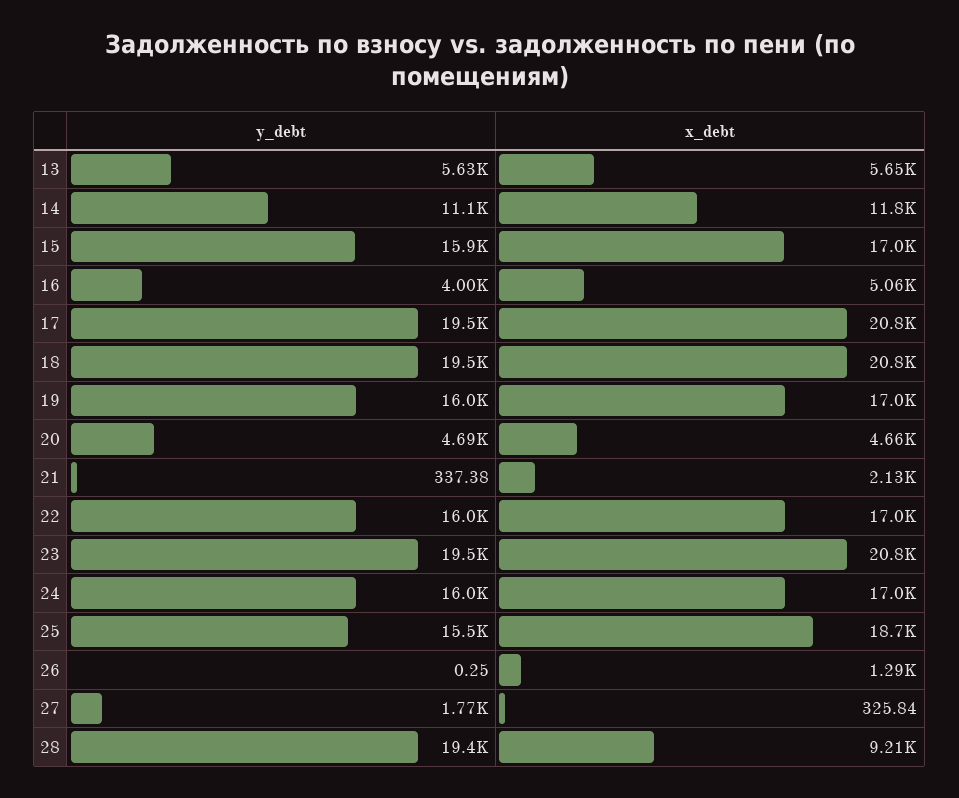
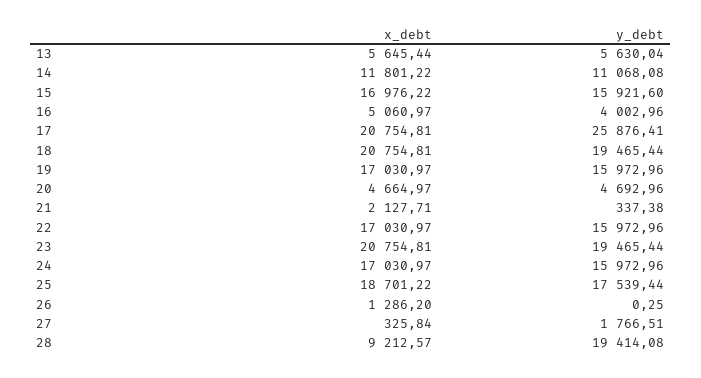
  {
    "y_debt": {
      "13": 5630.04,
      "14": 11068.08,
      "15": 15921.6,
      "16": 4002.96,
-     "17": 19500,
+     "17": 25876.41,
      "18": 19465.44,
      "19": 15972.96,
      "20": 4692.96,
      "21": 337.38,
      "22": 15972.96,
      "23": 19465.44,
      "24": 15972.96,
-     "25": 15500,
+     "25": 17539.44,
      "26": 0.25,
      "27": 1766.51,
      "28": 19414.08
    },
    "x_debt": {
      "13": 5645.44,
      "14": 11801.22,
      "15": 16976.22,
      "16": 5060.97,
      "17": 20754.81,
      "18": 20754.81,
      "19": 17030.97,
      "20": 4664.97,
      "21": 2127.71,
      "22": 17030.97,
      "23": 20754.81,
      "24": 17030.97,
      "25": 18701.22,
      "26": 1286.2,
      "27": 325.84,
      "28": 9212.57
    }
  }

